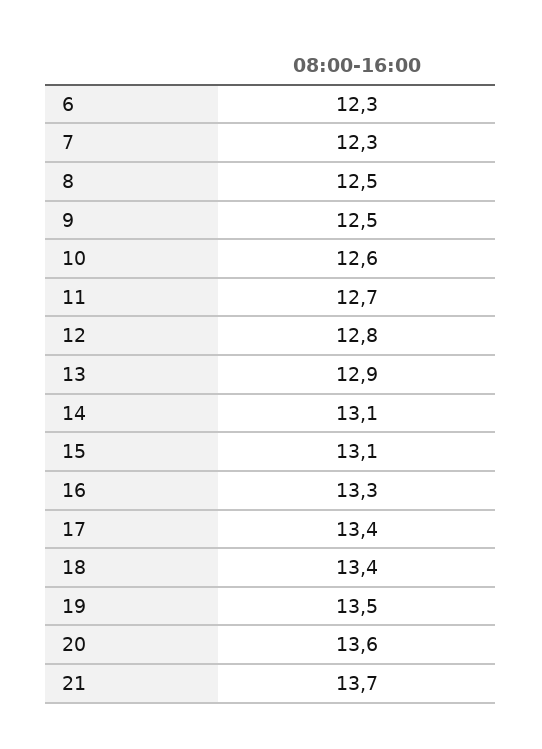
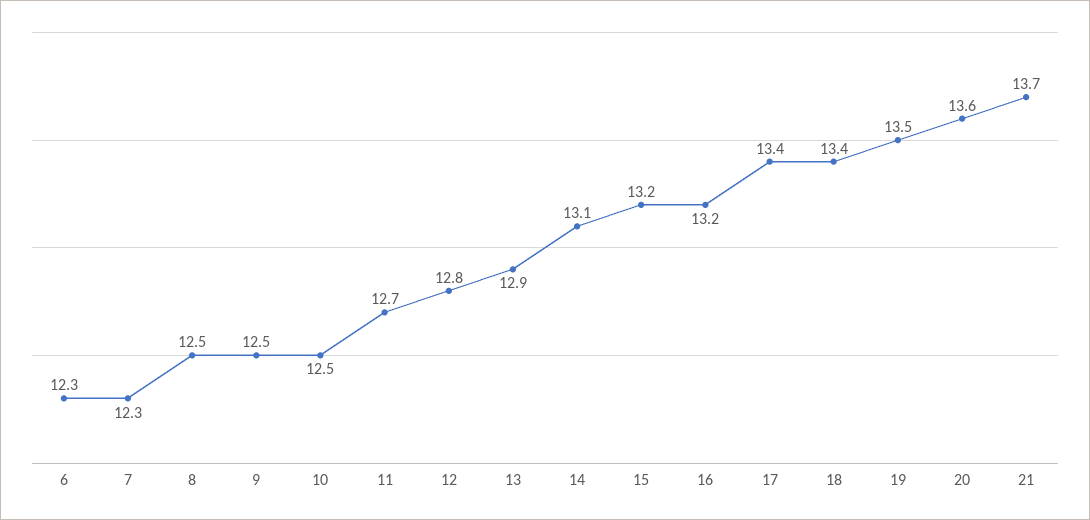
  {
    "6": 12.3,
    "7": 12.3,
    "8": 12.5,
    "9": 12.5,
-   "10": 12.6,
+   "10": 12.5,
    "11": 12.7,
    "12": 12.8,
    "13": 12.9,
    "14": 13.1,
-   "15": 13.1,
+   "15": 13.2,
-   "16": 13.3,
+   "16": 13.2,
    "17": 13.4,
    "18": 13.4,
    "19": 13.5,
    "20": 13.6,
    "21": 13.7
  }

